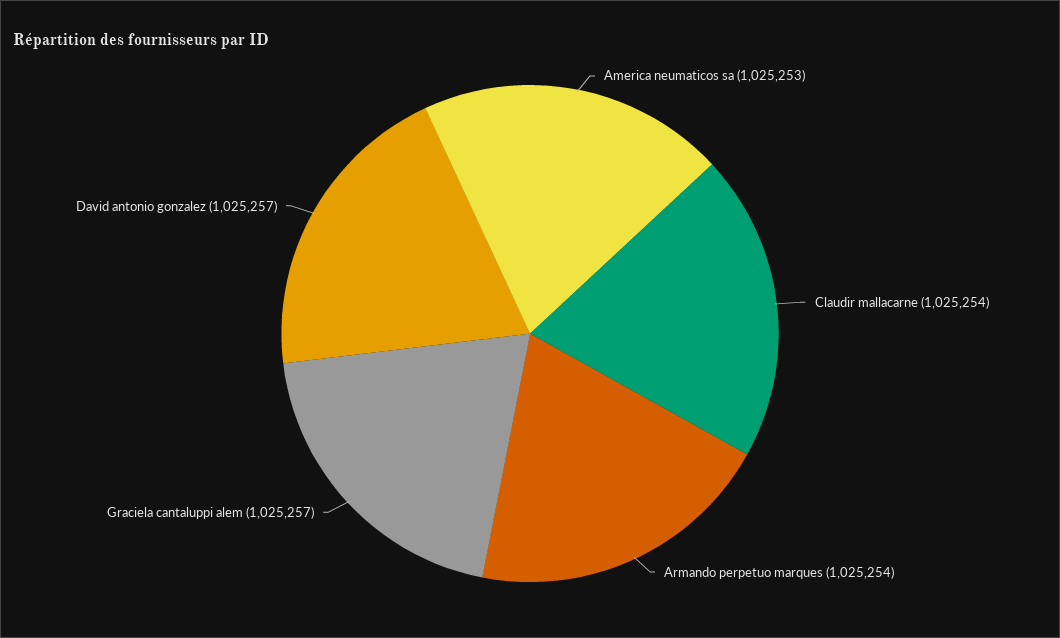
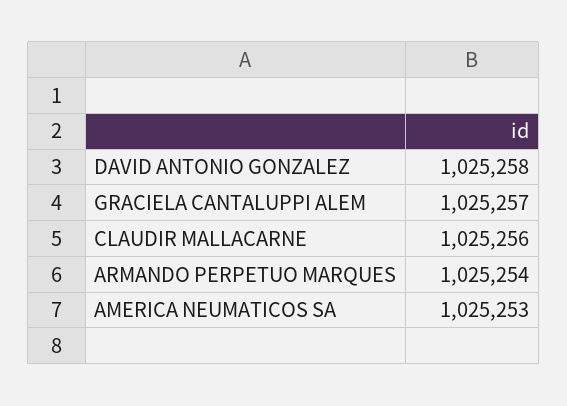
  {
    "America neumaticos sa": 1025253,
-   "Claudir mallacarne": 1025254,
+   "Claudir mallacarne": 1025256,
    "Armando perpetuo marques": 1025254,
    "Graciela cantaluppi alem": 1025257,
-   "David antonio gonzalez": 1025257
+   "David antonio gonzalez": 1025258
  }

